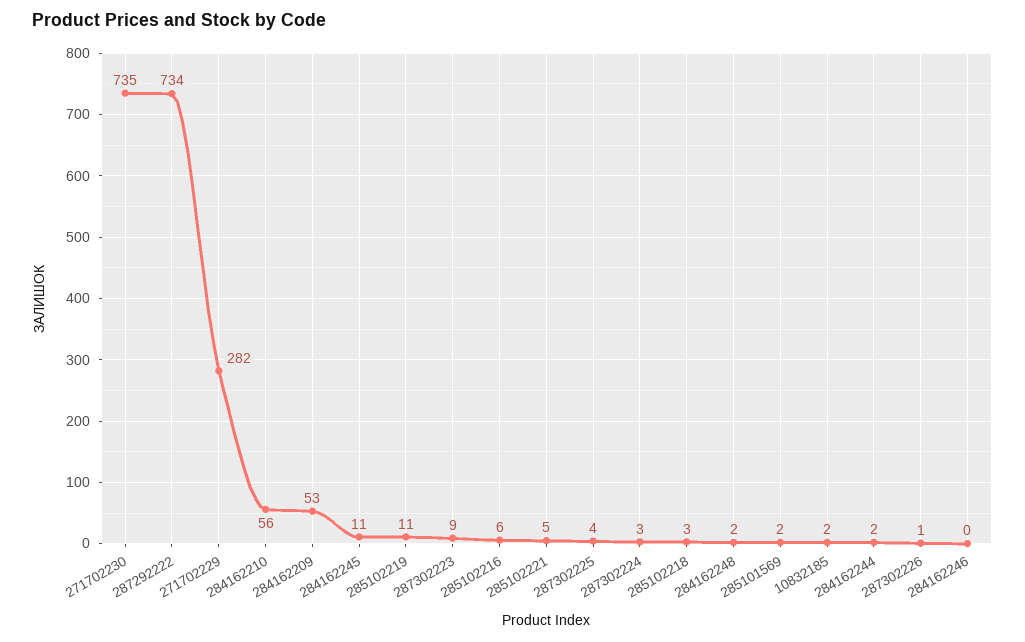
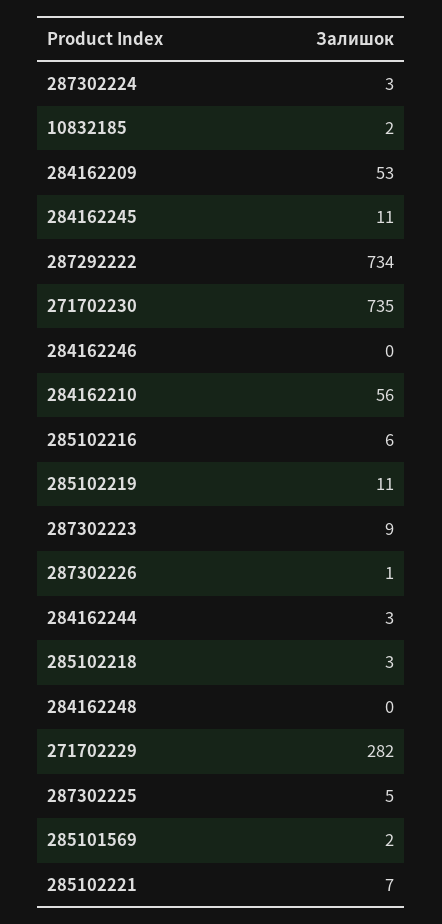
  {
    "271702230": 735,
    "287292222": 734,
    "271702229": 282,
    "284162210": 56,
    "284162209": 53,
    "284162245": 11,
    "285102219": 11,
    "287302223": 9,
    "285102216": 6,
-   "285102221": 5,
+   "285102221": 7,
-   "287302225": 4,
+   "287302225": 5,
    "287302224": 3,
    "285102218": 3,
-   "284162248": 2,
+   "284162248": 0,
    "285101569": 2,
    "10832185": 2,
-   "284162244": 2,
+   "284162244": 3,
    "287302226": 1,
    "284162246": 0
  }

